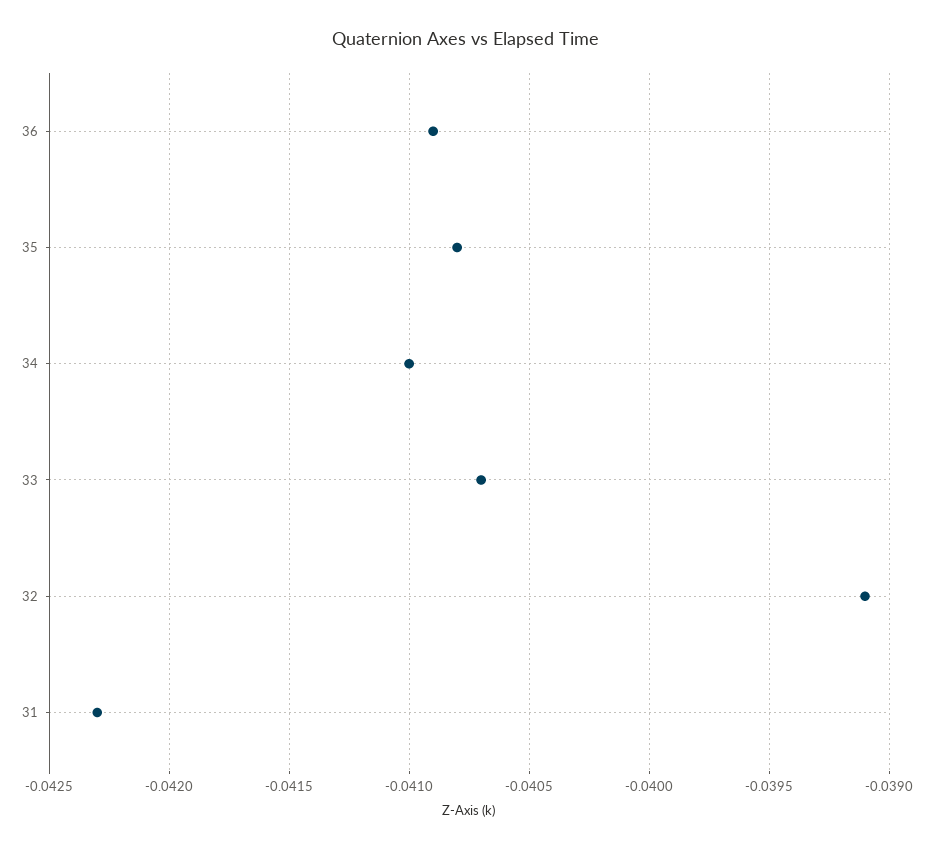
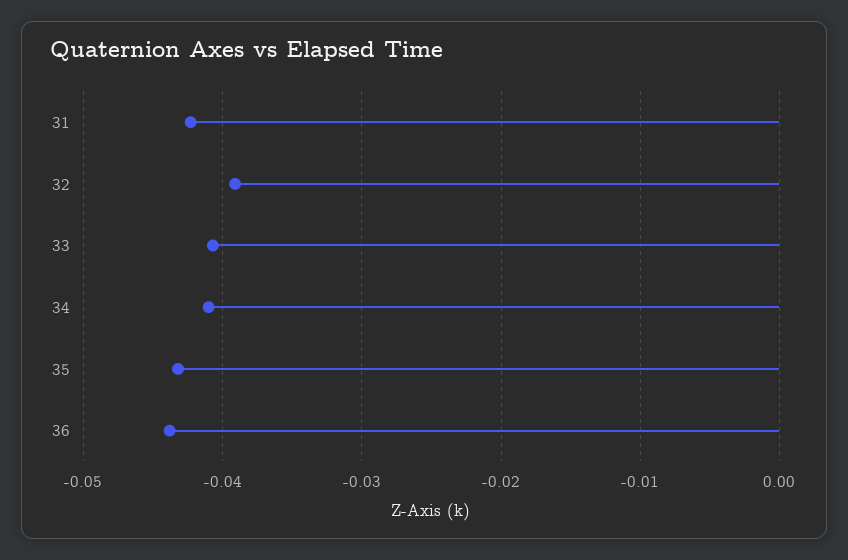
  {
-   "36": -0.0409,
+   "36": -0.044,
-   "35": -0.0408,
+   "35": -0.043,
    "34": -0.041,
    "33": -0.0407,
    "32": -0.0391,
    "31": -0.0423
  }

